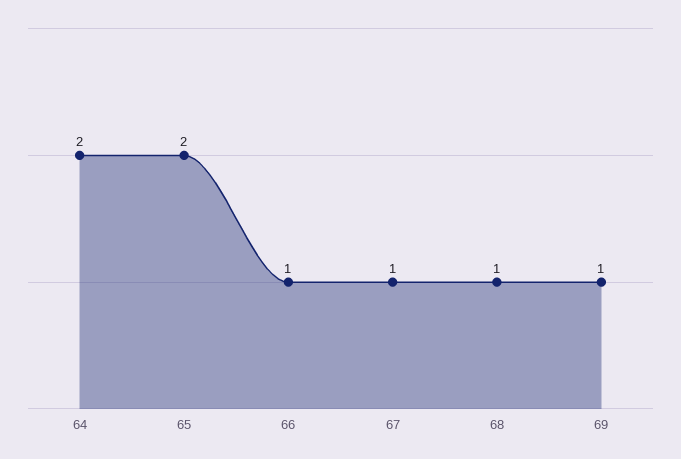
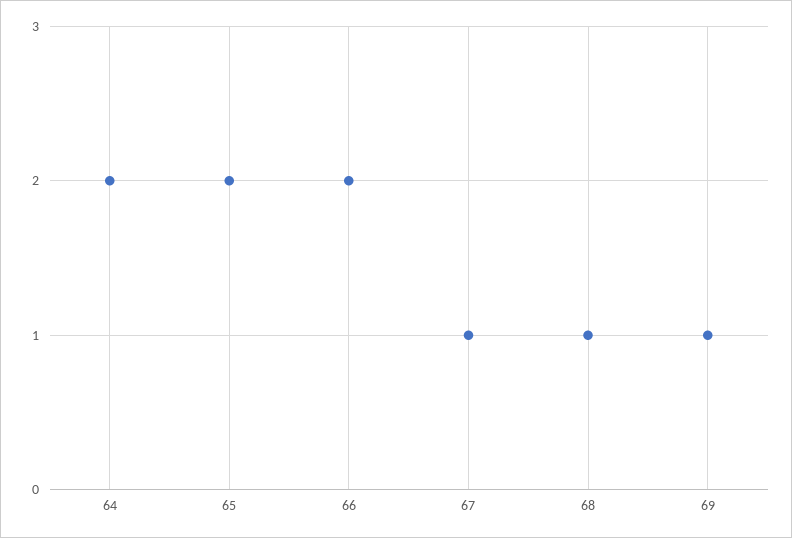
  {
    "64": 2,
    "65": 2,
-   "66": 1,
+   "66": 2,
    "67": 1,
    "68": 1,
    "69": 1
  }

